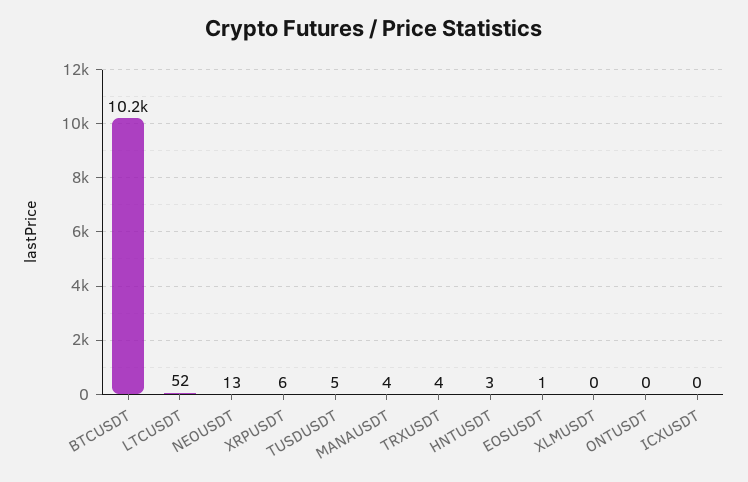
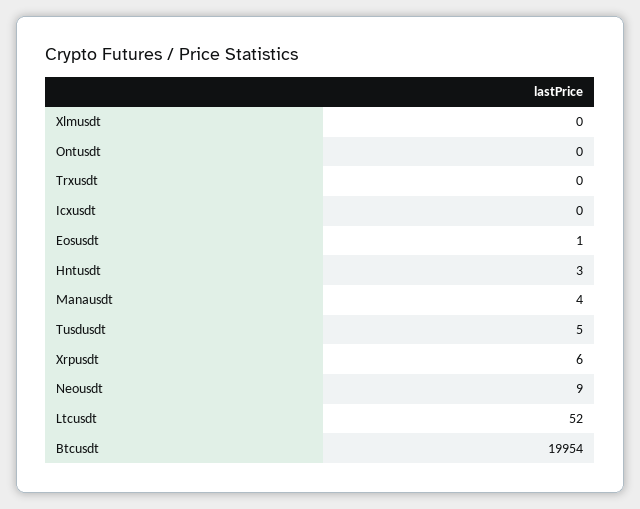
  {
-   "BTCUSDT": 10200,
+   "BTCUSDT": 19954,
    "LTCUSDT": 52,
-   "NEOUSDT": 13,
+   "NEOUSDT": 9,
    "XRPUSDT": 6,
    "TUSDUSDT": 5,
    "MANAUSDT": 4,
-   "TRXUSDT": 4,
+   "TRXUSDT": 0,
    "HNTUSDT": 3,
    "EOSUSDT": 1,
    "XLMUSDT": 0,
    "ONTUSDT": 0,
    "ICXUSDT": 0
  }

